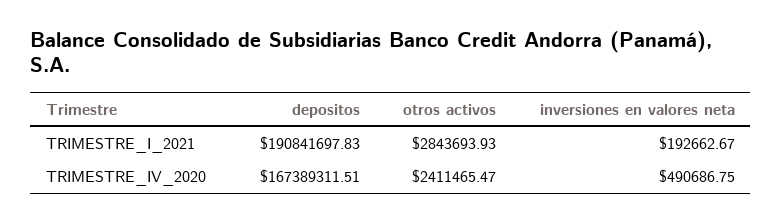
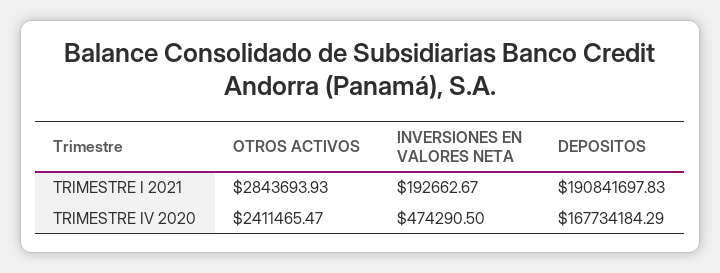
  {
    "depositos": {
      "TRIMESTRE_I_2021": 190841697.83,
-     "TRIMESTRE_IV_2020": 167389311.51
+     "TRIMESTRE_IV_2020": 167734184.29
    },
    "otros activos": {
      "TRIMESTRE_I_2021": 2843693.93,
      "TRIMESTRE_IV_2020": 2411465.47
    },
    "inversiones en valores neta": {
      "TRIMESTRE_I_2021": 192662.67,
-     "TRIMESTRE_IV_2020": 490686.75
+     "TRIMESTRE_IV_2020": 474290.5
    }
  }

